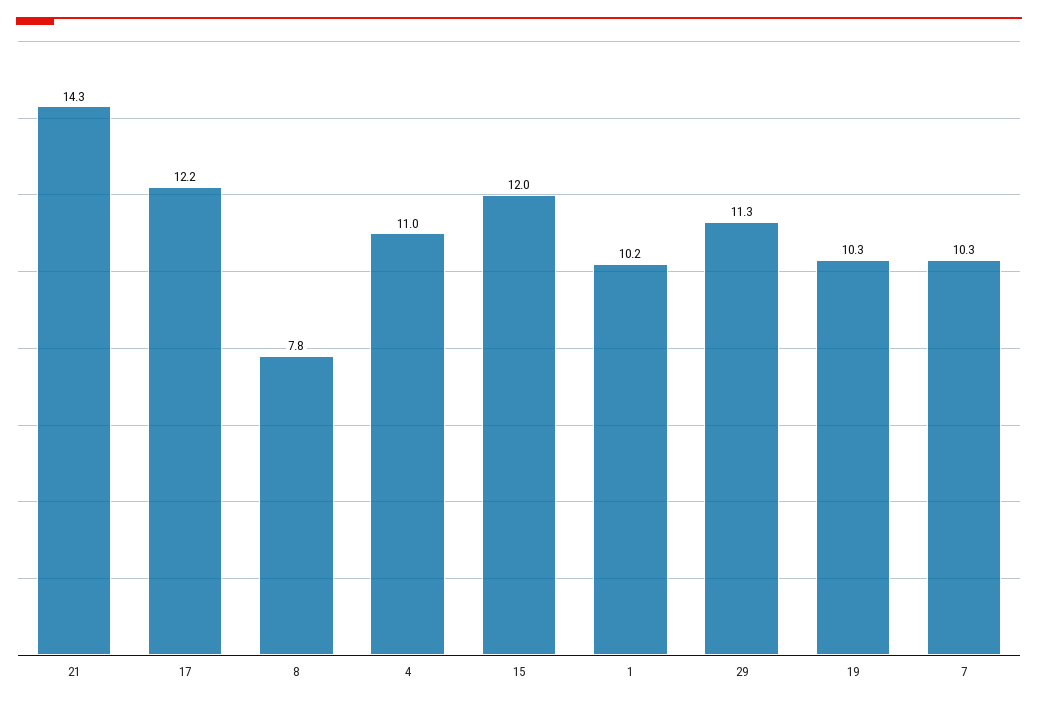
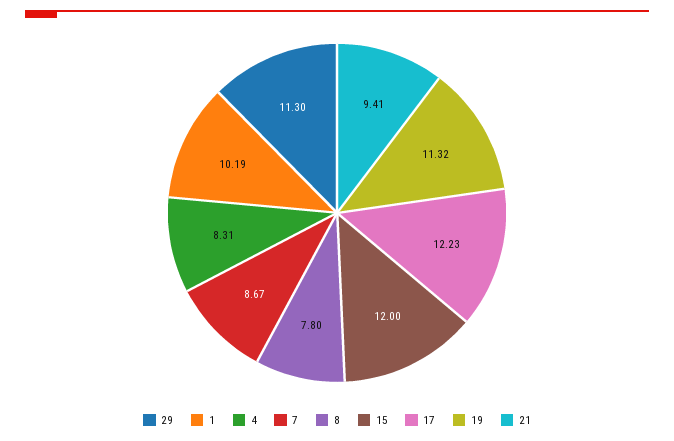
  {
-   "21": 14.3,
+   "21": 9.41,
    "17": 12.23,
    "8": 7.8,
-   "4": 11,
+   "4": 8.31,
    "15": 12,
    "1": 10.19,
    "29": 11.3,
-   "19": 10.3,
+   "19": 11.32,
-   "7": 10.3
+   "7": 8.67
  }

